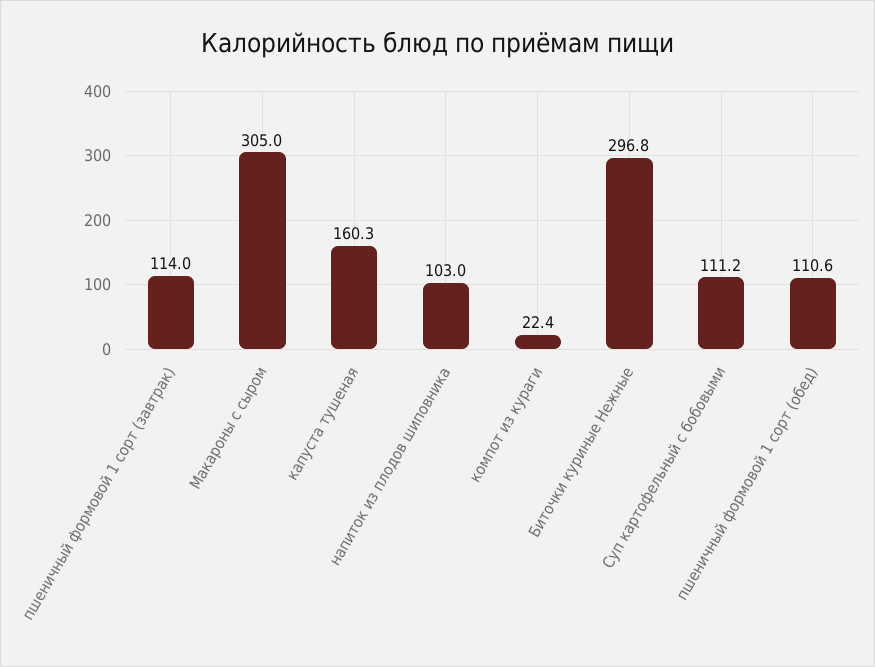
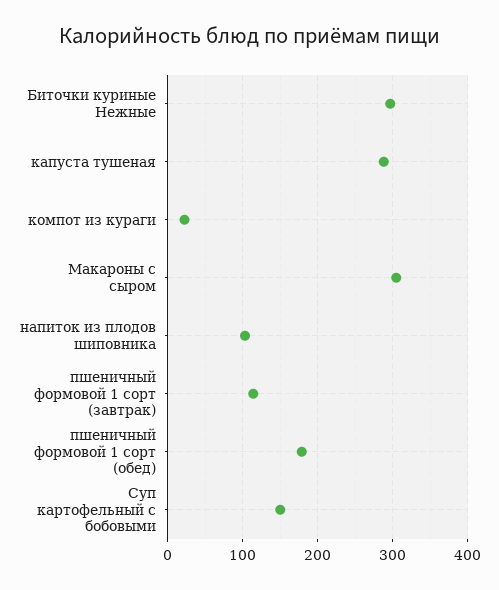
  {
    "пшеничный формовой 1 сорт (завтрак)": 114,
    "Макароны с сыром": 305,
-   "капуста тушеная": 160.3,
+   "капуста тушеная": 290,
    "напиток из плодов шиповника": 103,
    "компот из кураги": 22.4,
    "Биточки куриные Нежные": 296.8,
-   "Суп картофельный с бобовыми": 111.2,
+   "Суп картофельный с бобовыми": 150,
-   "пшеничный формовой 1 сорт (обед)": 110.6
+   "пшеничный формовой 1 сорт (обед)": 180
  }

